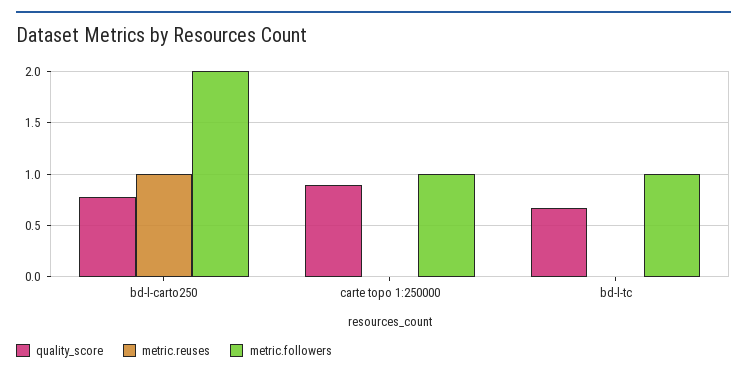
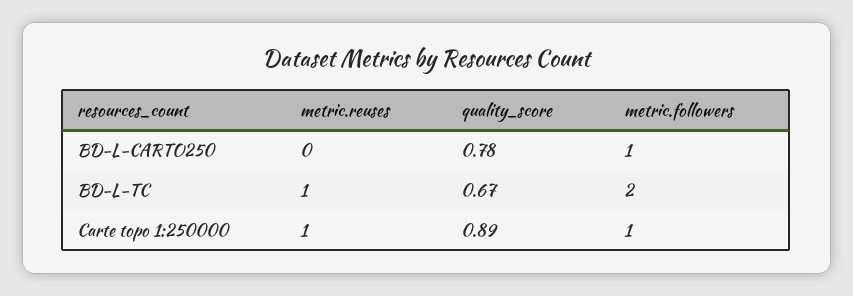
  {
    "quality_score": {
      "bd-l-carto250": 0.78,
      "carte topo 1:250000": 0.89,
      "bd-l-tc": 0.67
    },
    "metric.reuses": {
-     "bd-l-carto250": 1,
+     "bd-l-carto250": 0,
-     "carte topo 1:250000": 0,
+     "carte topo 1:250000": 1,
-     "bd-l-tc": 0
+     "bd-l-tc": 1
    },
    "metric.followers": {
-     "bd-l-carto250": 2,
+     "bd-l-carto250": 1,
      "carte topo 1:250000": 1,
-     "bd-l-tc": 1
+     "bd-l-tc": 2
    }
  }

